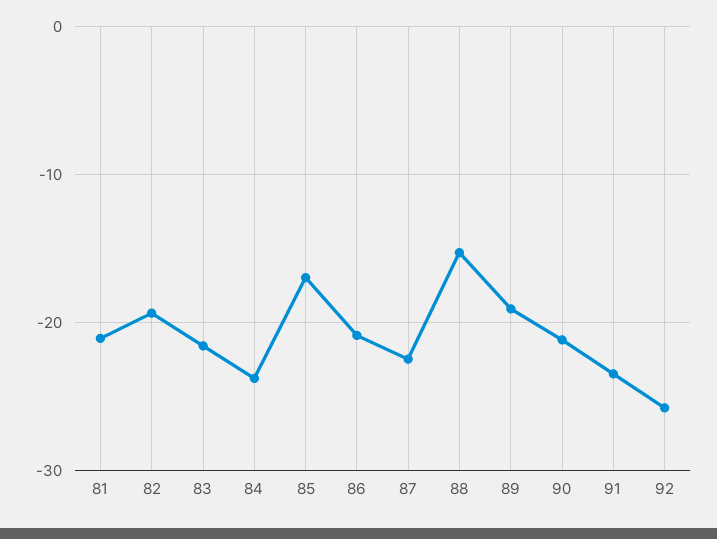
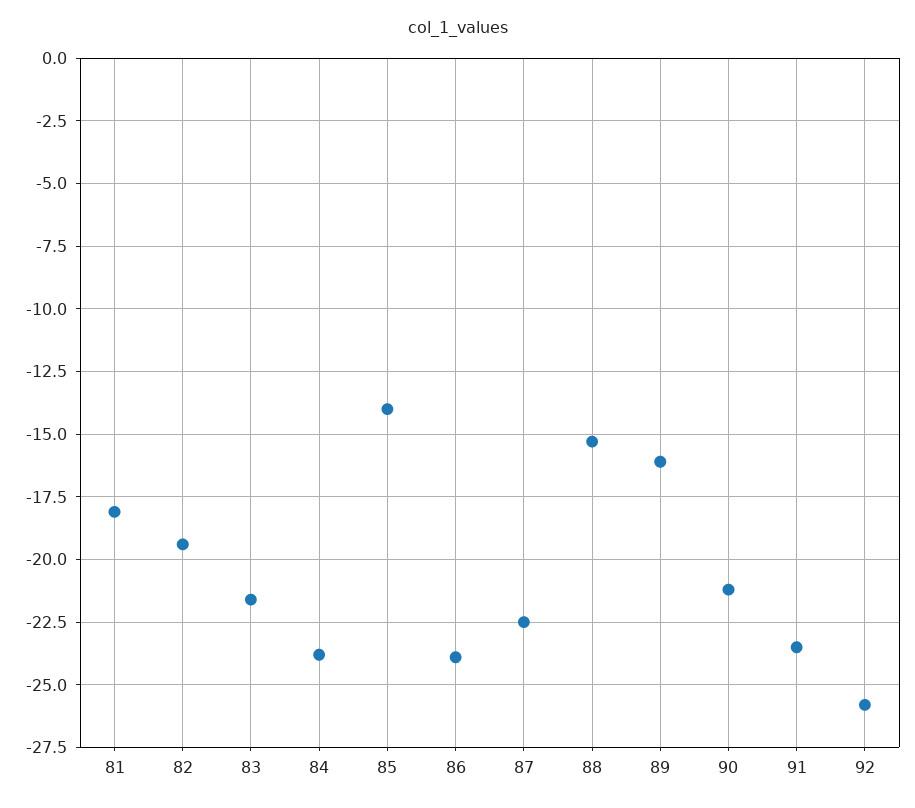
  {
-   "81": -21,
+   "81": -18,
    "82": -19.5,
    "83": -21.5,
    "84": -24,
-   "85": -17,
+   "85": -14,
-   "86": -21,
+   "86": -24,
    "87": -22.5,
    "88": -15.5,
-   "89": -19,
+   "89": -16,
    "90": -21,
    "91": -23.5,
    "92": -26
  }

